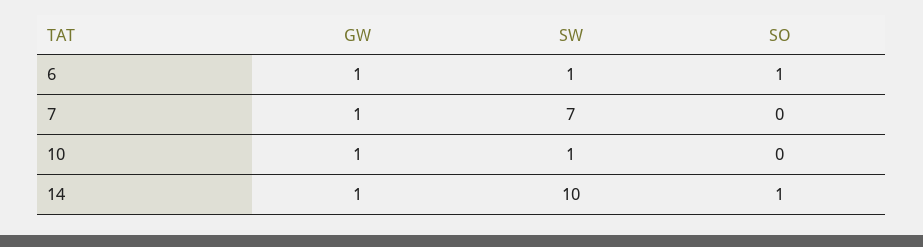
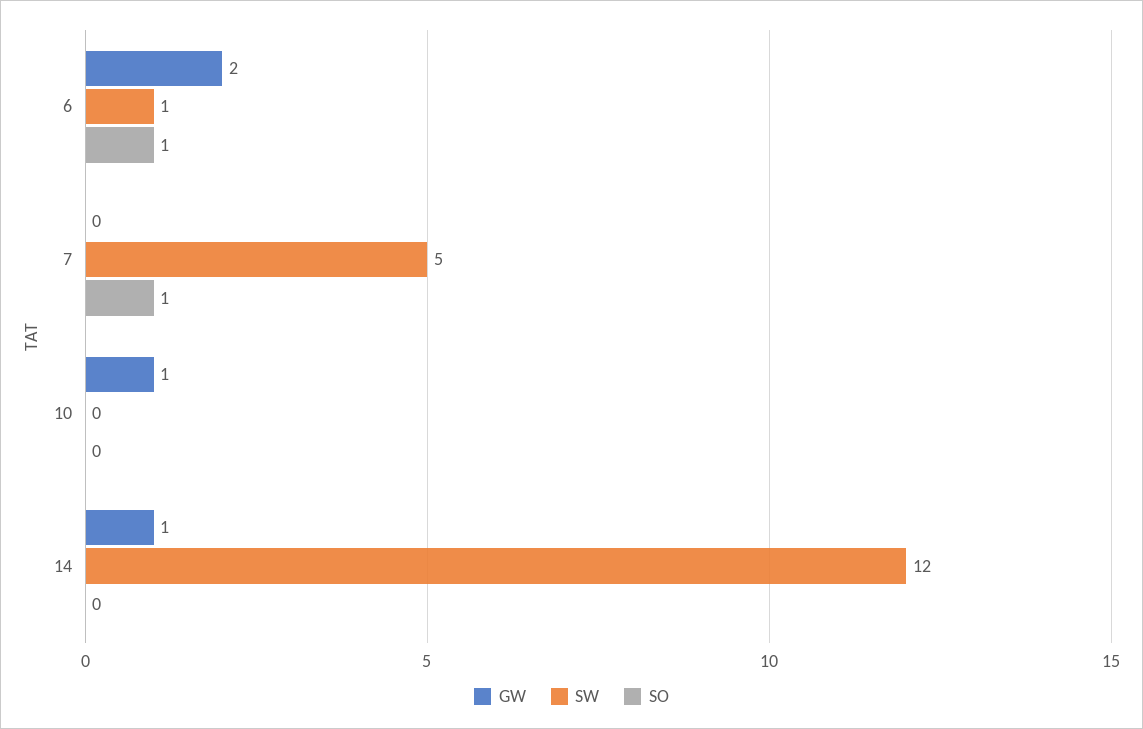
  {
    "GW": {
-     "6": 1,
+     "6": 2,
-     "7": 1,
+     "7": 0,
      "10": 1,
      "14": 1
    },
    "SW": {
      "6": 1,
-     "7": 7,
+     "7": 5,
-     "10": 1,
+     "10": 0,
-     "14": 10
+     "14": 12
    },
    "SO": {
      "6": 1,
-     "7": 0,
+     "7": 1,
      "10": 0,
-     "14": 1
+     "14": 0
    }
  }

